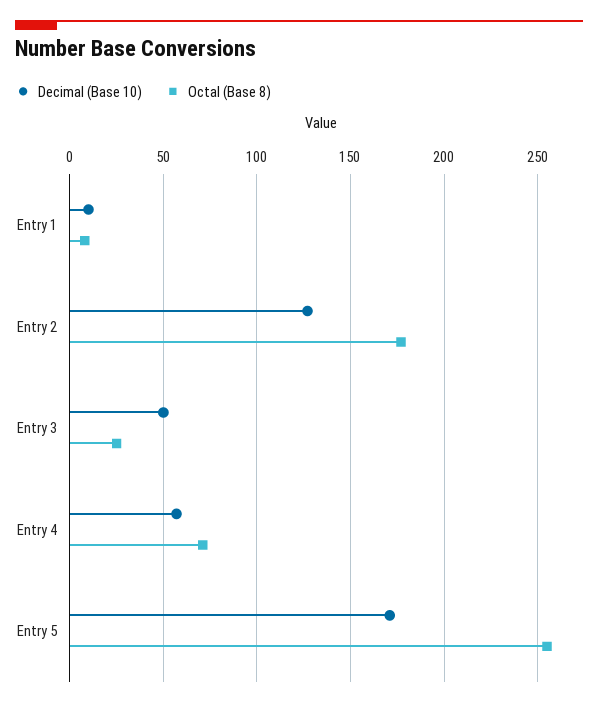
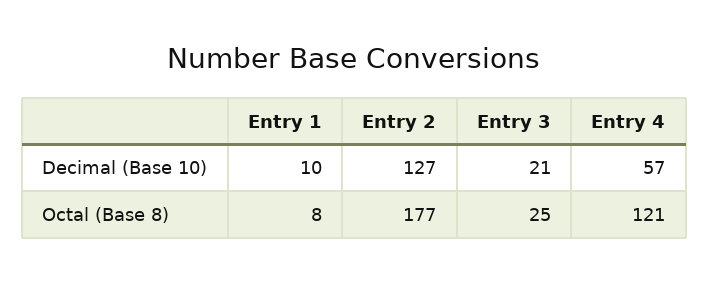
  {
    "Decimal (Base 10)": {
      "Entry 1": 10,
      "Entry 2": 127,
-     "Entry 3": 50,
+     "Entry 3": 21,
-     "Entry 4": 57,
+     "Entry 4": 57
-     "Entry 5": 170
    },
    "Octal (Base 8)": {
      "Entry 1": 8,
      "Entry 2": 177,
      "Entry 3": 25,
-     "Entry 4": 70,
+     "Entry 4": 121
-     "Entry 5": 255
    }
  }

